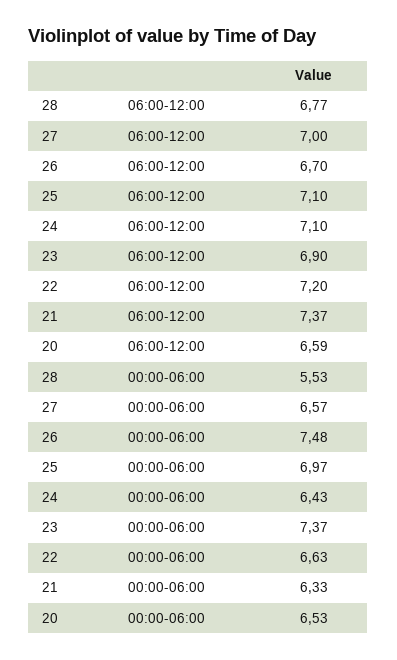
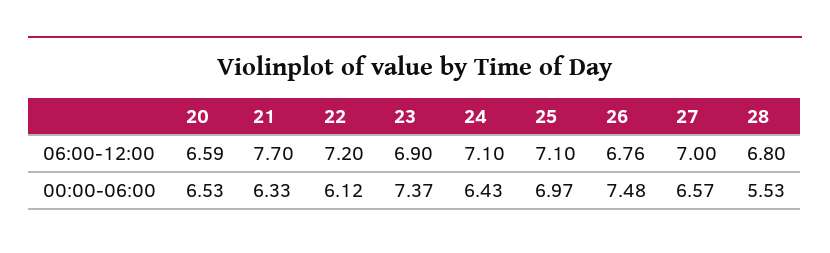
  {
    "28": {
-     "06:00-12:00": 6.77,
+     "06:00-12:00": 6.8,
      "00:00-06:00": 5.53
    },
    "27": {
      "06:00-12:00": 7,
      "00:00-06:00": 6.57
    },
    "26": {
-     "06:00-12:00": 6.7,
+     "06:00-12:00": 6.76,
      "00:00-06:00": 7.48
    },
    "25": {
      "06:00-12:00": 7.1,
      "00:00-06:00": 6.97
    },
    "24": {
      "06:00-12:00": 7.1,
      "00:00-06:00": 6.43
    },
    "23": {
      "06:00-12:00": 6.9,
      "00:00-06:00": 7.37
    },
    "22": {
      "06:00-12:00": 7.2,
-     "00:00-06:00": 6.63
+     "00:00-06:00": 6.12
    },
    "21": {
-     "06:00-12:00": 7.37,
+     "06:00-12:00": 7.7,
      "00:00-06:00": 6.33
    },
    "20": {
      "06:00-12:00": 6.59,
      "00:00-06:00": 6.53
    }
  }

